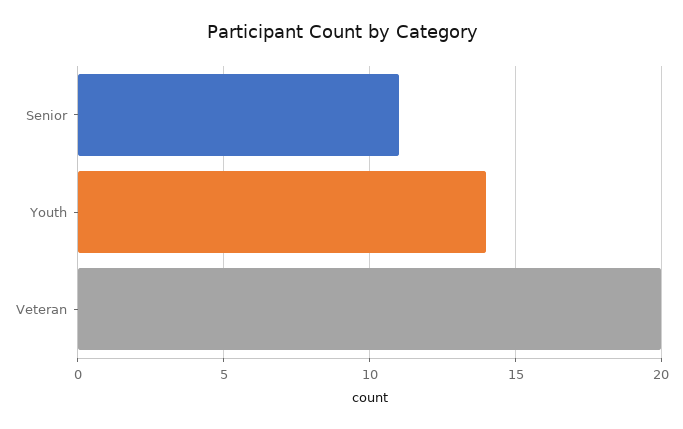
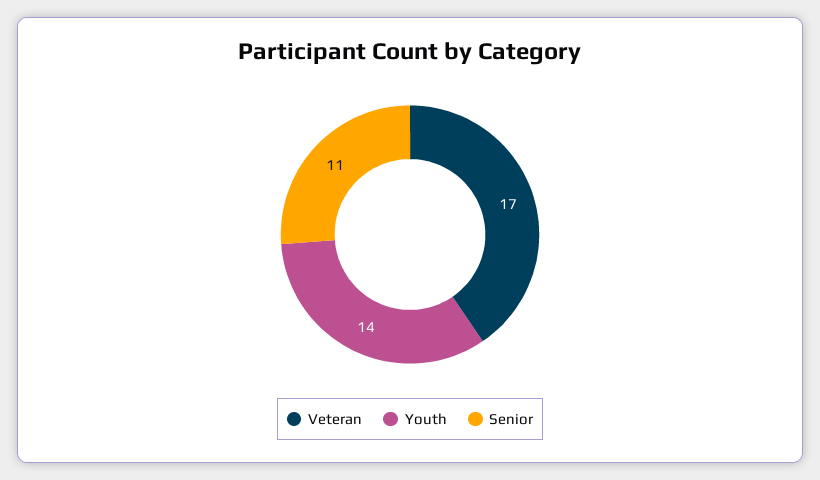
  {
    "Senior": 11,
    "Youth": 14,
-   "Veteran": 20
+   "Veteran": 17
  }

